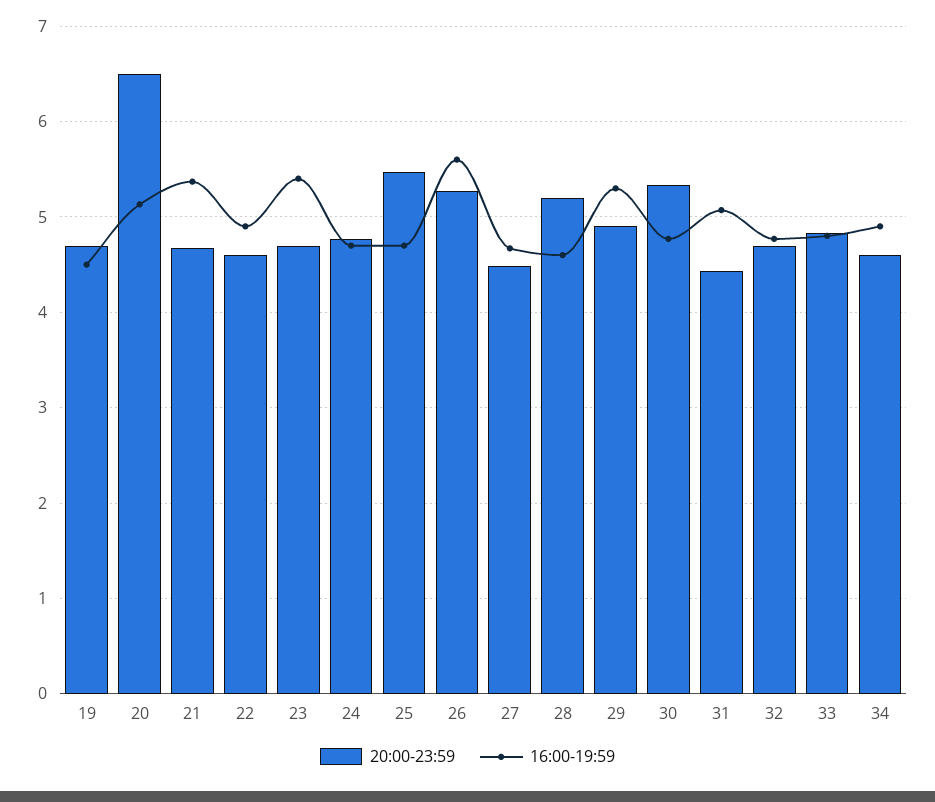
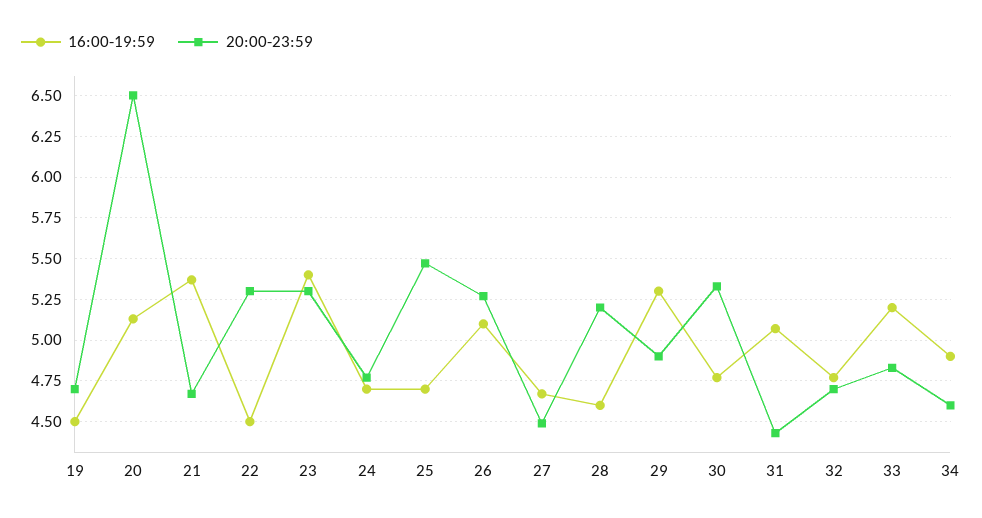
  {
    "20:00-23:59": {
      "19": 4.7,
      "20": 6.5,
      "21": 4.65,
-     "22": 4.6,
+     "22": 5.3,
-     "23": 4.7,
+     "23": 5.3,
      "24": 4.75,
      "25": 5.45,
      "26": 5.25,
      "27": 4.5,
      "28": 5.2,
      "29": 4.9,
      "30": 5.35,
      "31": 4.45,
      "32": 4.7,
      "33": 4.85,
      "34": 4.6
    },
    "16:00-19:59": {
      "19": 4.5,
      "20": 5.15,
      "21": 5.35,
-     "22": 4.9,
+     "22": 4.5,
      "23": 5.4,
      "24": 4.7,
      "25": 4.7,
-     "26": 5.6,
+     "26": 5.1,
      "27": 4.65,
      "28": 4.6,
      "29": 5.3,
      "30": 4.75,
      "31": 5.05,
      "32": 4.75,
-     "33": 4.8,
+     "33": 5.2,
      "34": 4.9
    }
  }

